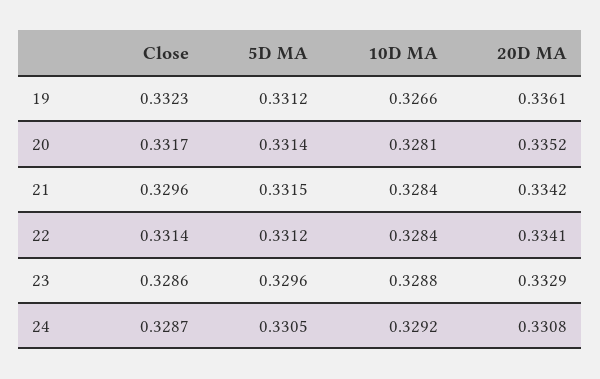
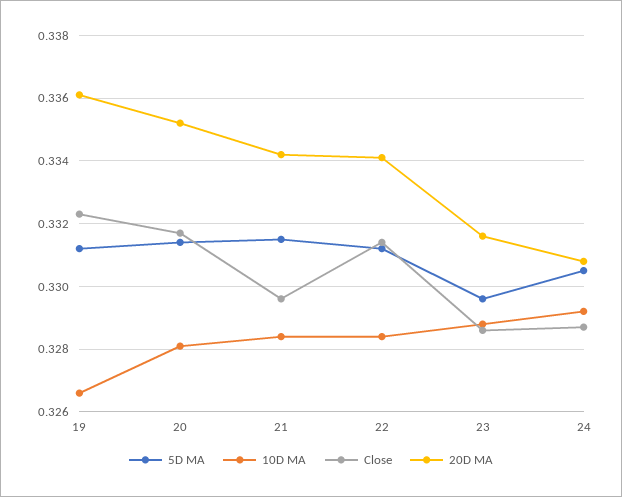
  {
    "Close": {
      "19": 0.3323,
      "20": 0.3317,
      "21": 0.3296,
      "22": 0.3314,
      "23": 0.3286,
      "24": 0.3287
    },
    "5D MA": {
      "19": 0.3312,
      "20": 0.3314,
      "21": 0.3315,
      "22": 0.3312,
      "23": 0.3296,
      "24": 0.3305
    },
    "10D MA": {
      "19": 0.3266,
      "20": 0.3281,
      "21": 0.3284,
      "22": 0.3284,
      "23": 0.3288,
      "24": 0.3292
    },
    "20D MA": {
      "19": 0.3361,
      "20": 0.3352,
      "21": 0.3342,
      "22": 0.3341,
-     "23": 0.3329,
+     "23": 0.3315,
      "24": 0.3308
    }
  }

